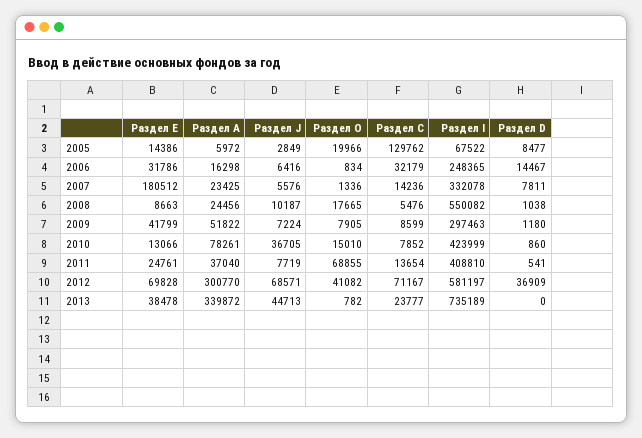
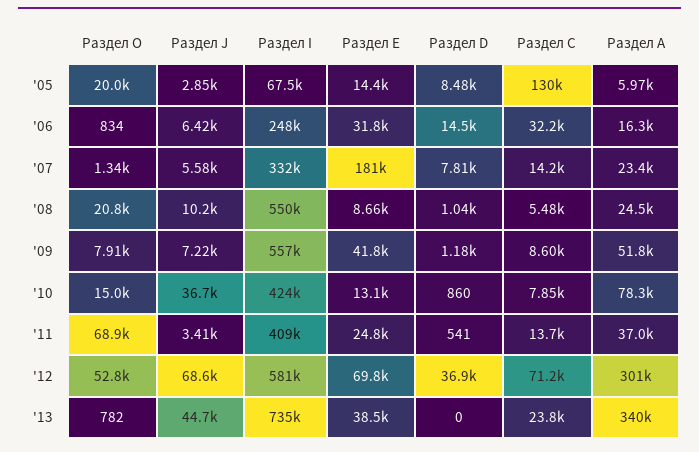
  {
    "Раздел Е": {
      "2005": 14386,
      "2006": 31786,
      "2007": 180512,
      "2008": 8663,
      "2009": 41799,
      "2010": 13066,
      "2011": 24761,
      "2012": 69828,
      "2013": 38478
    },
    "Раздел А": {
      "2005": 5972,
      "2006": 16298,
      "2007": 23425,
      "2008": 24456,
      "2009": 51822,
      "2010": 78261,
      "2011": 37040,
      "2012": 300770,
      "2013": 339872
    },
    "Раздел J": {
      "2005": 2849,
      "2006": 6416,
      "2007": 5576,
      "2008": 10187,
      "2009": 7224,
      "2010": 36705,
-     "2011": 7719,
+     "2011": 3410,
      "2012": 68571,
      "2013": 44713
    },
    "Раздел O": {
      "2005": 19966,
      "2006": 834,
      "2007": 1336,
-     "2008": 17665,
+     "2008": 20800,
      "2009": 7905,
      "2010": 15010,
      "2011": 68855,
-     "2012": 41082,
+     "2012": 52800,
      "2013": 782
    },
    "Раздел С": {
      "2005": 129762,
      "2006": 32179,
      "2007": 14236,
      "2008": 5476,
      "2009": 8599,
      "2010": 7852,
      "2011": 13654,
      "2012": 71167,
      "2013": 23777
    },
    "Раздел I": {
      "2005": 67522,
      "2006": 248365,
      "2007": 332078,
      "2008": 550082,
-     "2009": 297463,
+     "2009": 557000,
      "2010": 423999,
      "2011": 408810,
      "2012": 581197,
      "2013": 735189
    },
    "Раздел D": {
      "2005": 8477,
      "2006": 14467,
      "2007": 7811,
      "2008": 1038,
      "2009": 1180,
      "2010": 860,
      "2011": 541,
      "2012": 36909,
      "2013": 0
    }
  }

